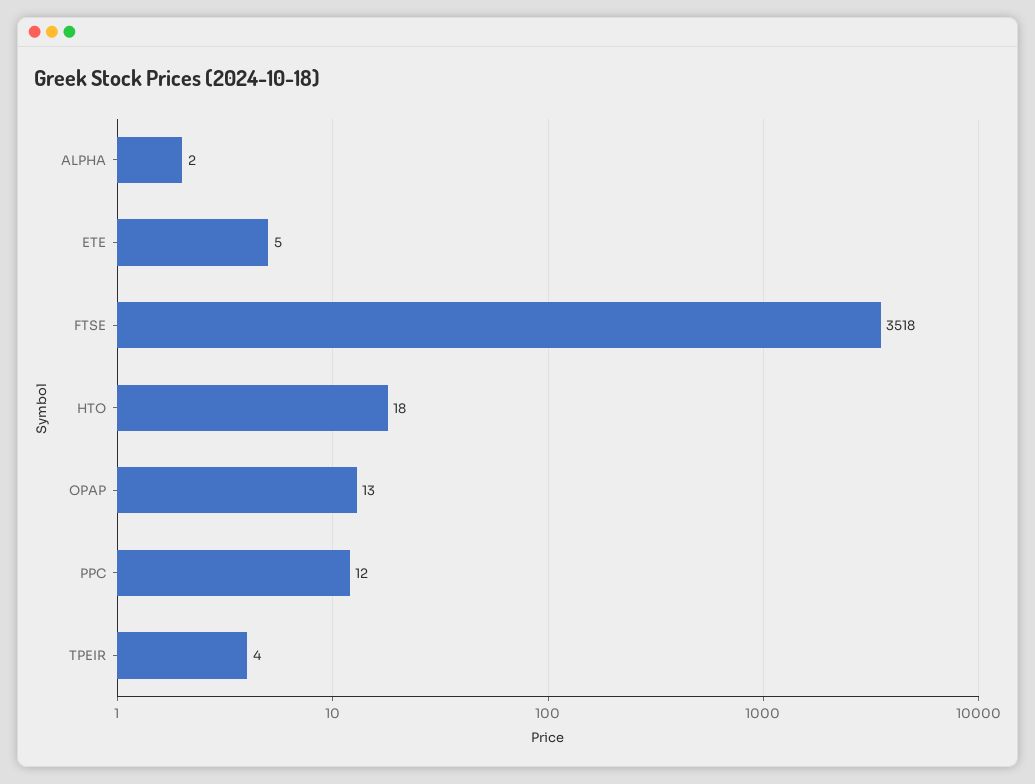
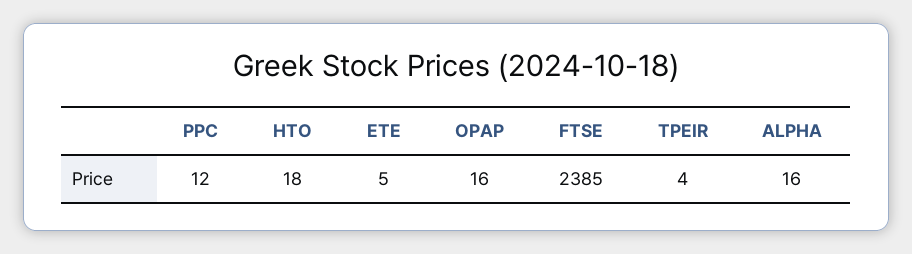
  {
-   "ALPHA": 2,
+   "ALPHA": 16,
    "ETE": 5,
-   "FTSE": 3518,
+   "FTSE": 2385,
    "HTO": 18,
-   "OPAP": 13,
+   "OPAP": 16,
    "PPC": 12,
    "TPEIR": 4
  }

